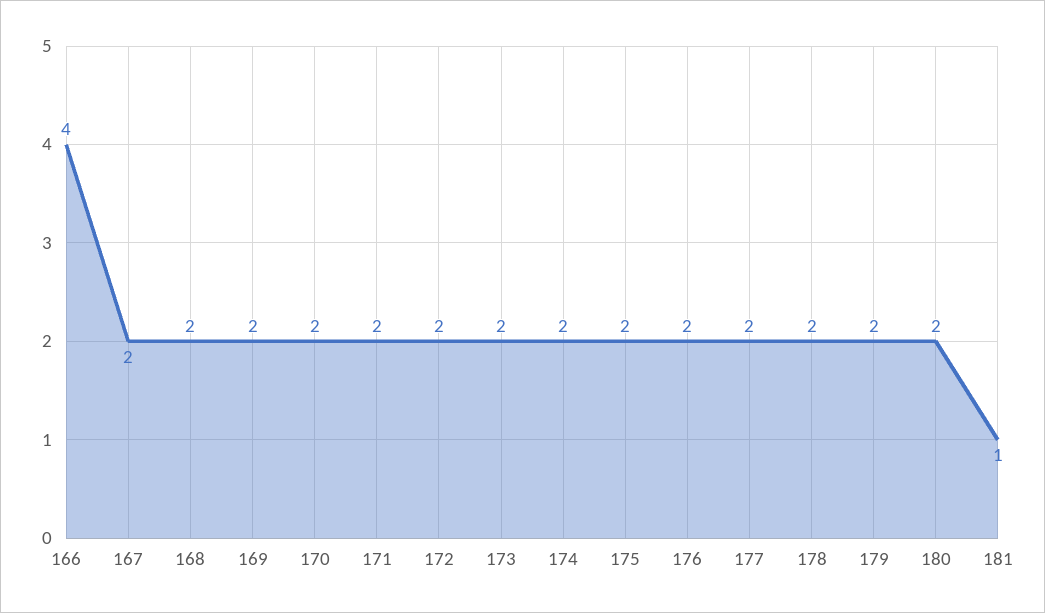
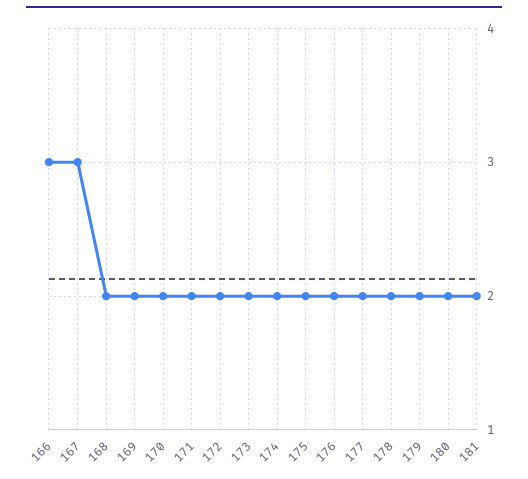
  {
-   "166": 4,
+   "166": 3,
-   "167": 2,
+   "167": 3,
    "168": 2,
    "169": 2,
    "170": 2,
    "171": 2,
    "172": 2,
    "173": 2,
    "174": 2,
    "175": 2,
    "176": 2,
    "177": 2,
    "178": 2,
    "179": 2,
    "180": 2,
-   "181": 1
+   "181": 2
  }

